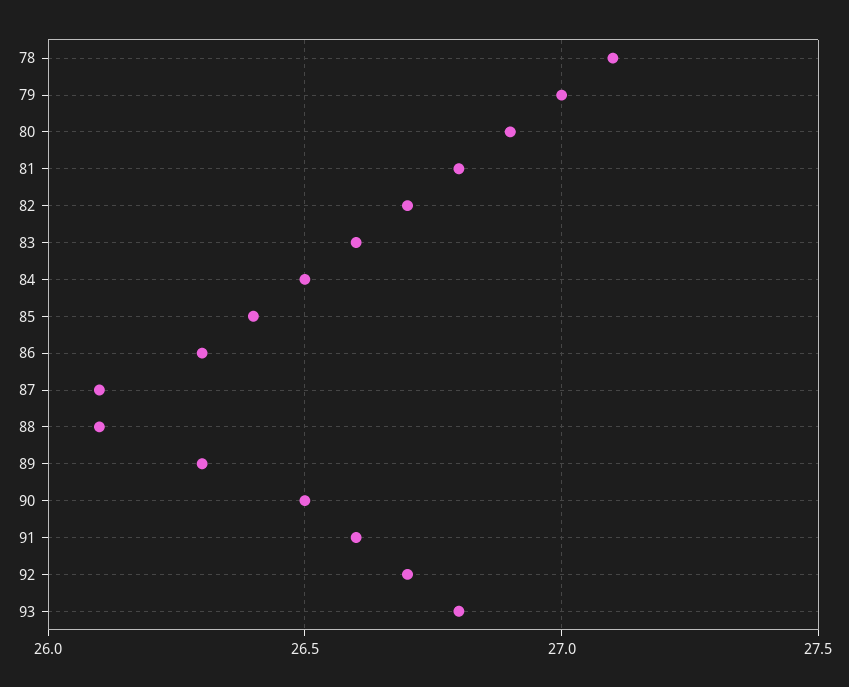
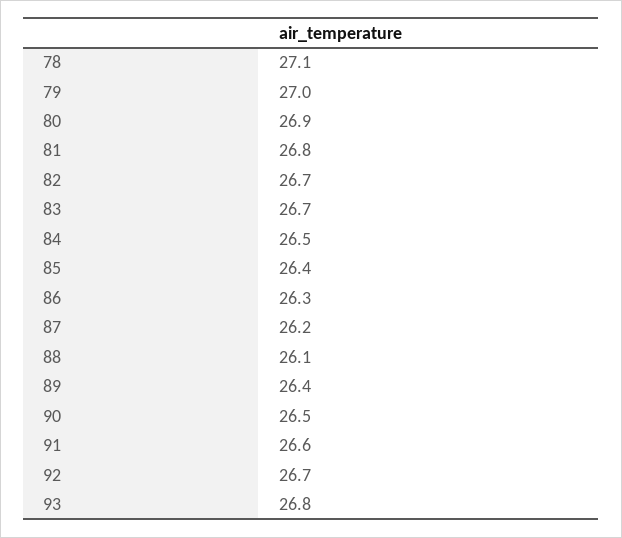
  {
    "78": 27.1,
    "79": 27,
    "80": 26.9,
    "81": 26.8,
    "82": 26.7,
-   "83": 26.6,
+   "83": 26.7,
    "84": 26.5,
    "85": 26.4,
    "86": 26.3,
-   "87": 26.1,
+   "87": 26.2,
    "88": 26.1,
-   "89": 26.3,
+   "89": 26.4,
    "90": 26.5,
    "91": 26.6,
    "92": 26.7,
    "93": 26.8
  }

